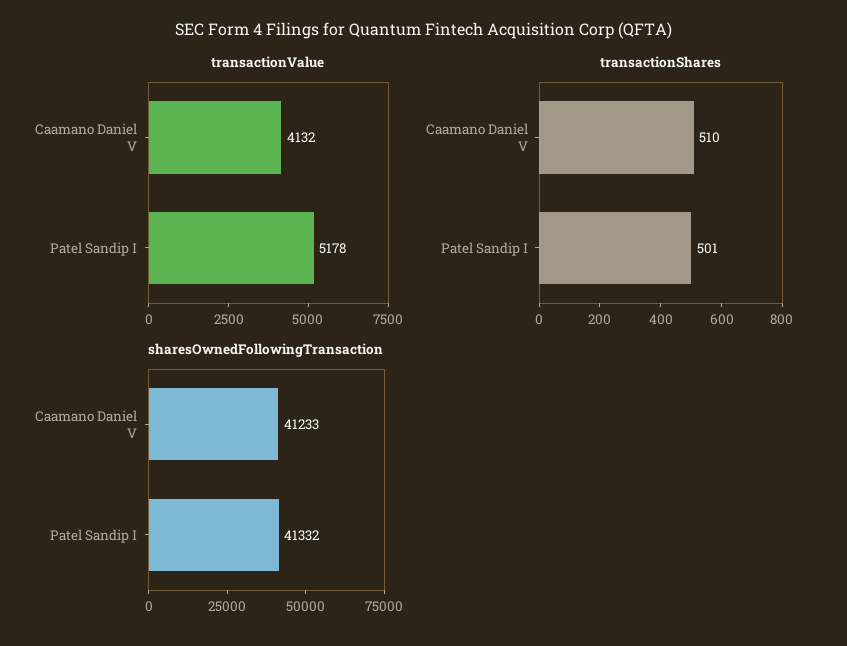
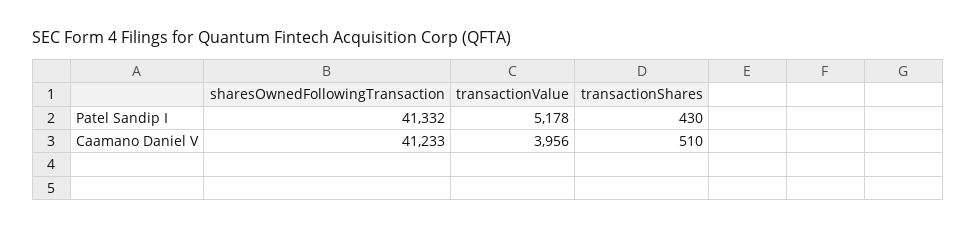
  {
    "transactionValue": {
-     "Caamano Daniel V": 4132,
+     "Caamano Daniel V": 3956,
      "Patel Sandip I": 5178
    },
    "transactionShares": {
      "Caamano Daniel V": 510,
-     "Patel Sandip I": 501
+     "Patel Sandip I": 430
    },
    "sharesOwnedFollowingTransaction": {
      "Caamano Daniel V": 41233,
      "Patel Sandip I": 41332
    }
  }

